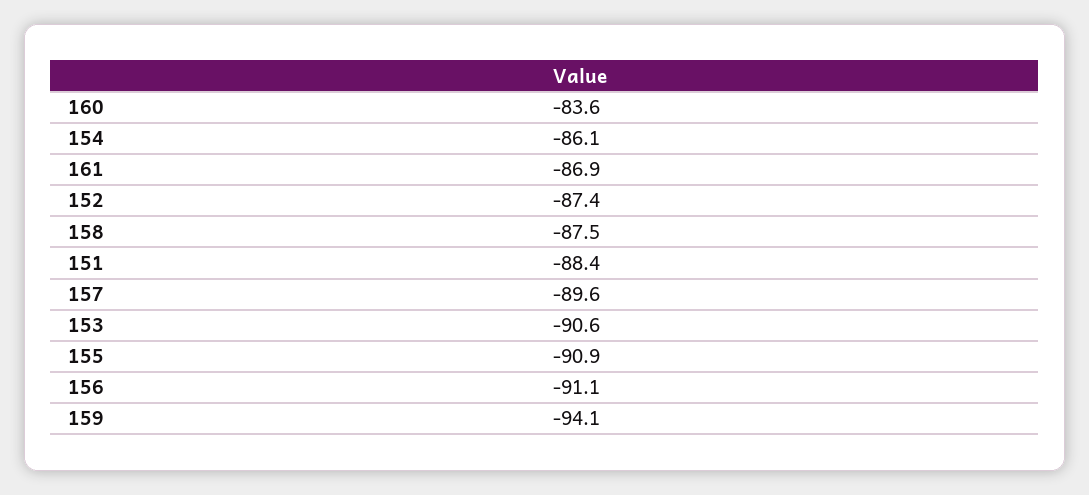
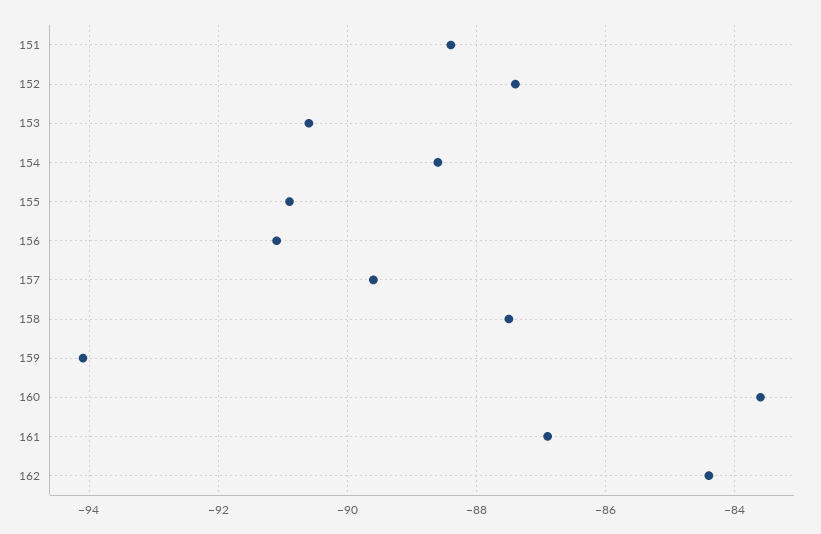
  {
    "160": -83.6,
-   "154": -86.1,
+   "154": -88.5,
    "161": -86.9,
    "152": -87.4,
    "158": -87.5,
    "151": -88.4,
    "157": -89.6,
    "153": -90.6,
    "155": -90.9,
    "156": -91.1,
-   "159": -94.1
+   "159": -94.1,
+   "162": -84.5
  }

